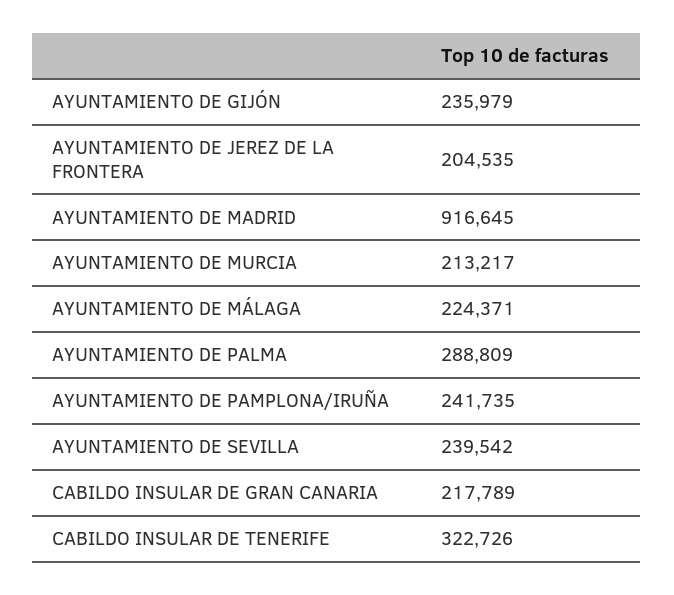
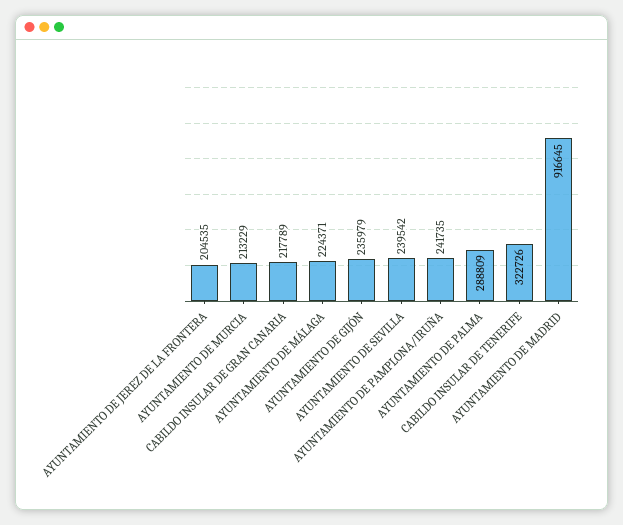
  {
    "AYUNTAMIENTO DE GIJÓN": 235979,
    "AYUNTAMIENTO DE JEREZ DE LA FRONTERA": 204535,
    "AYUNTAMIENTO DE MADRID": 916645,
-   "AYUNTAMIENTO DE MURCIA": 213217,
+   "AYUNTAMIENTO DE MURCIA": 213229,
    "AYUNTAMIENTO DE MÁLAGA": 224371,
    "AYUNTAMIENTO DE PALMA": 288809,
    "AYUNTAMIENTO DE PAMPLONA/IRUÑA": 241735,
    "AYUNTAMIENTO DE SEVILLA": 239542,
    "CABILDO INSULAR DE GRAN CANARIA": 217789,
    "CABILDO INSULAR DE TENERIFE": 322726
  }

